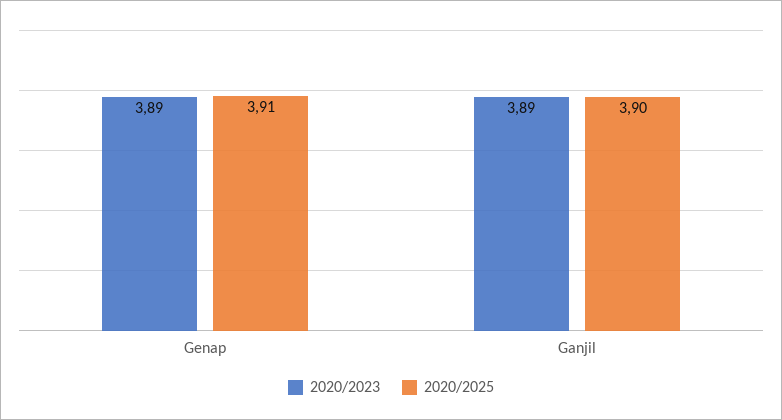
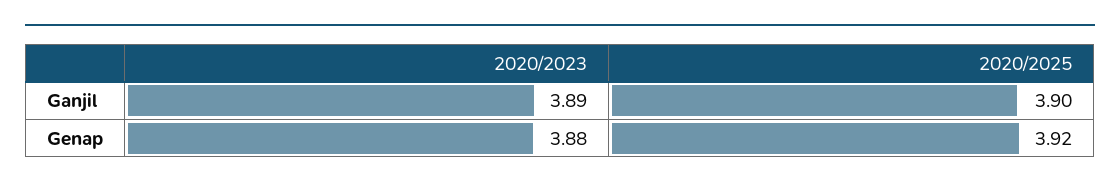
  {
    "2020/2023": {
-     "Genap": 3.89,
+     "Genap": 3.88,
      "Ganjil": 3.89
    },
    "2020/2025": {
-     "Genap": 3.91,
+     "Genap": 3.92,
      "Ganjil": 3.9
    }
  }

